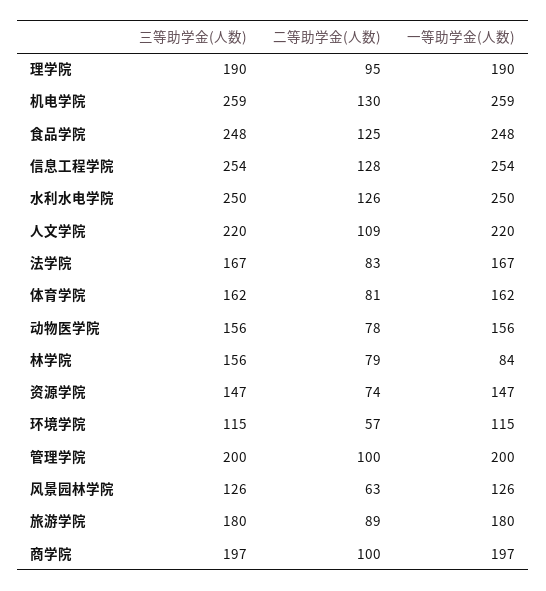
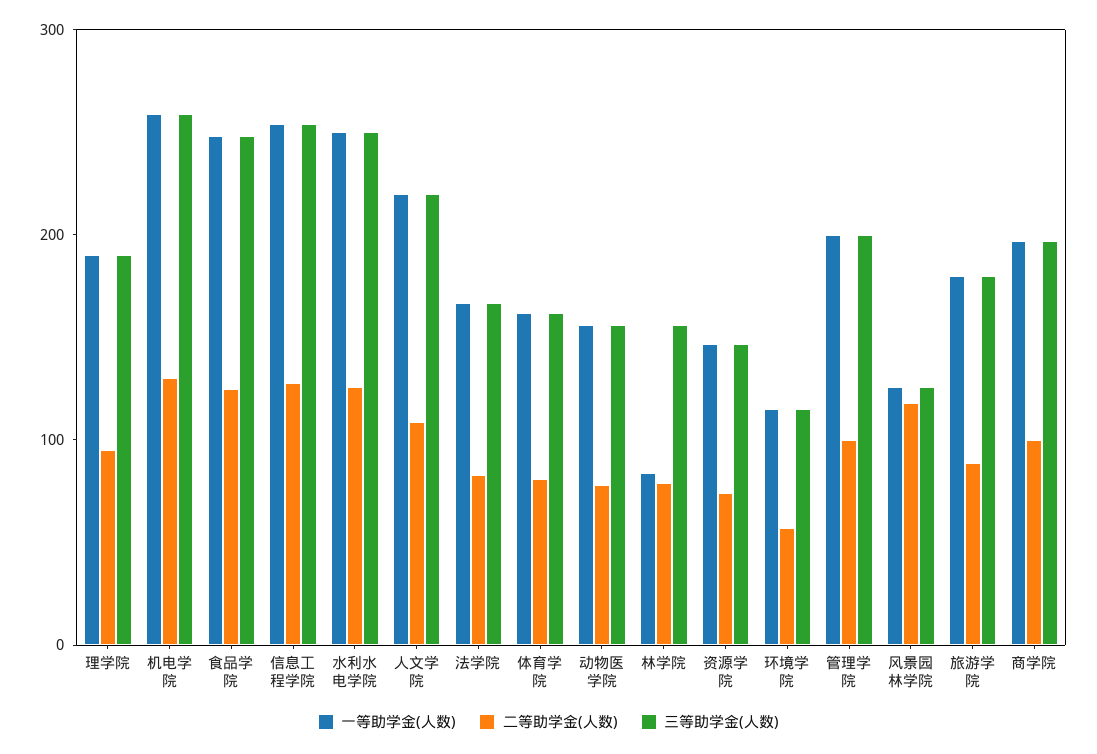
  {
    "三等助学金(人数)": {
      "理学院": 190,
      "机电学院": 259,
      "食品学院": 248,
      "信息工程学院": 254,
      "水利水电学院": 250,
      "人文学院": 220,
      "法学院": 167,
      "体育学院": 162,
      "动物医学院": 156,
      "林学院": 156,
      "资源学院": 147,
      "环境学院": 115,
      "管理学院": 200,
      "风景园林学院": 126,
      "旅游学院": 180,
      "商学院": 197
    },
    "二等助学金(人数)": {
      "理学院": 95,
      "机电学院": 130,
      "食品学院": 125,
      "信息工程学院": 128,
      "水利水电学院": 126,
      "人文学院": 109,
      "法学院": 83,
      "体育学院": 81,
      "动物医学院": 78,
      "林学院": 79,
      "资源学院": 74,
      "环境学院": 57,
      "管理学院": 100,
-     "风景园林学院": 63,
+     "风景园林学院": 120,
      "旅游学院": 89,
      "商学院": 100
    },
    "一等助学金(人数)": {
      "理学院": 190,
      "机电学院": 259,
      "食品学院": 248,
      "信息工程学院": 254,
      "水利水电学院": 250,
      "人文学院": 220,
      "法学院": 167,
      "体育学院": 162,
      "动物医学院": 156,
      "林学院": 84,
      "资源学院": 147,
      "环境学院": 115,
      "管理学院": 200,
      "风景园林学院": 126,
      "旅游学院": 180,
      "商学院": 197
    }
  }

